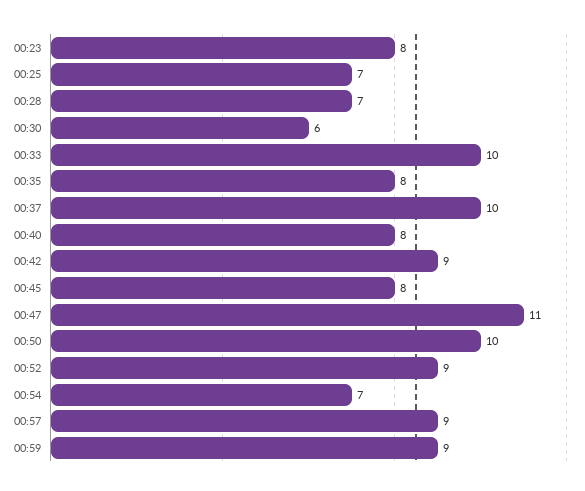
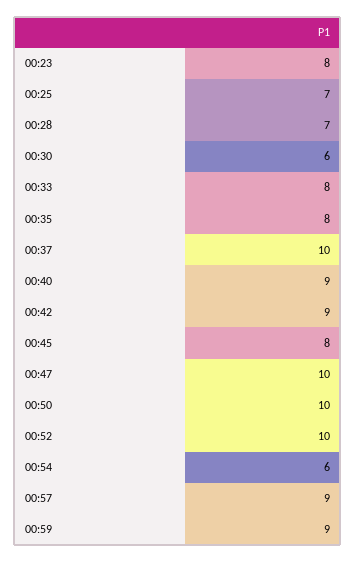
  {
    "00:23": 8,
    "00:25": 7,
    "00:28": 7,
    "00:30": 6,
-   "00:33": 10,
+   "00:33": 8,
    "00:35": 8,
    "00:37": 10,
-   "00:40": 8,
+   "00:40": 9,
    "00:42": 9,
    "00:45": 8,
-   "00:47": 11,
+   "00:47": 10,
    "00:50": 10,
-   "00:52": 9,
+   "00:52": 10,
-   "00:54": 7,
+   "00:54": 6,
    "00:57": 9,
    "00:59": 9
  }

